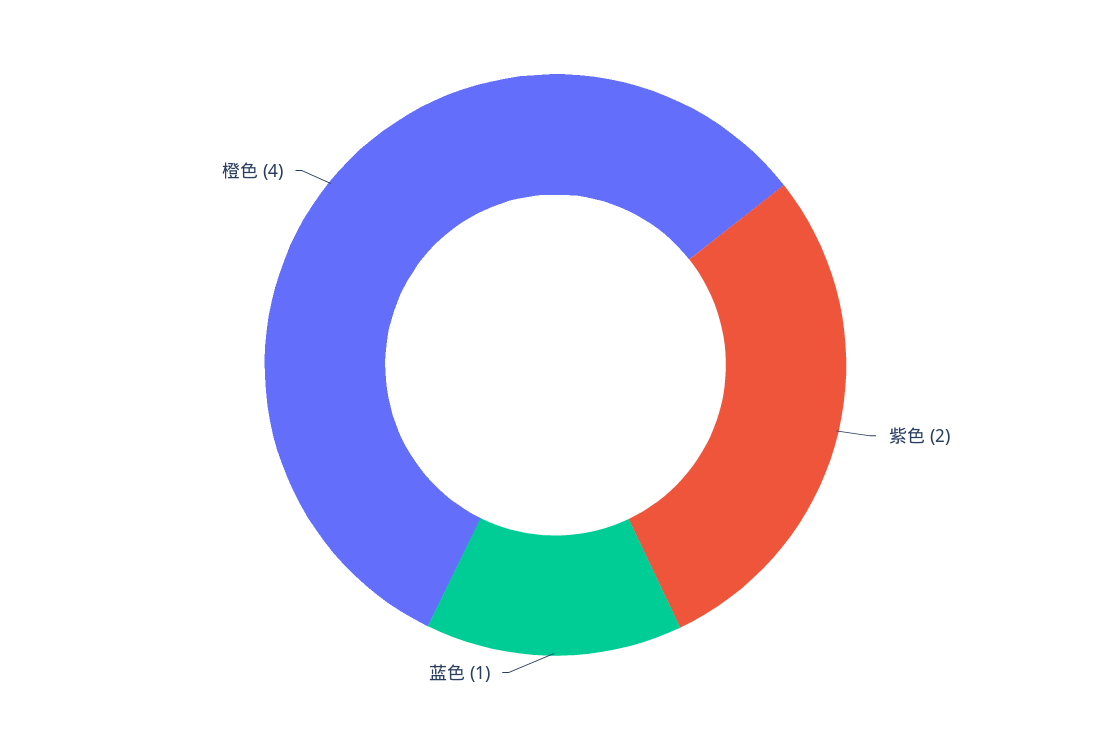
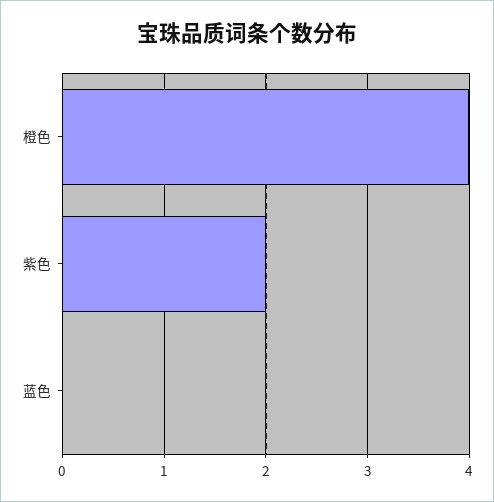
  {
    "紫色": 2,
-   "蓝色": 1,
+   "蓝色": 0,
    "橙色": 4
  }

